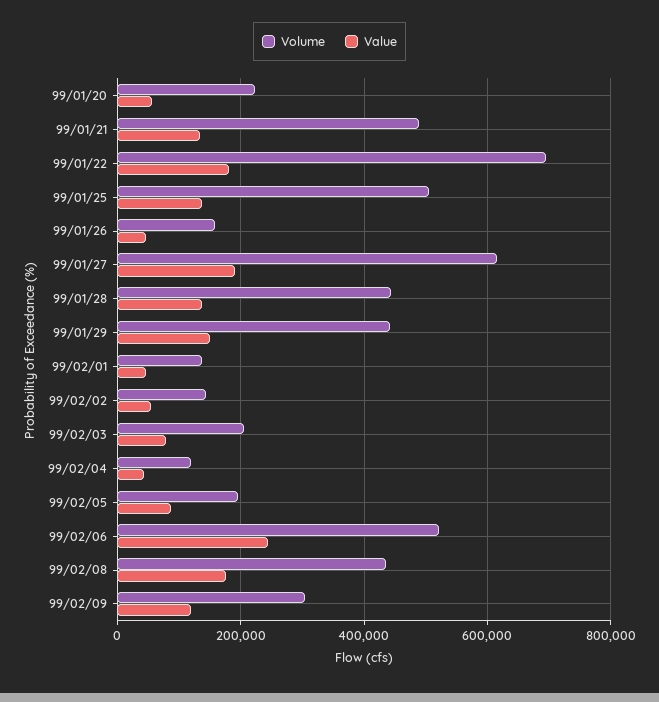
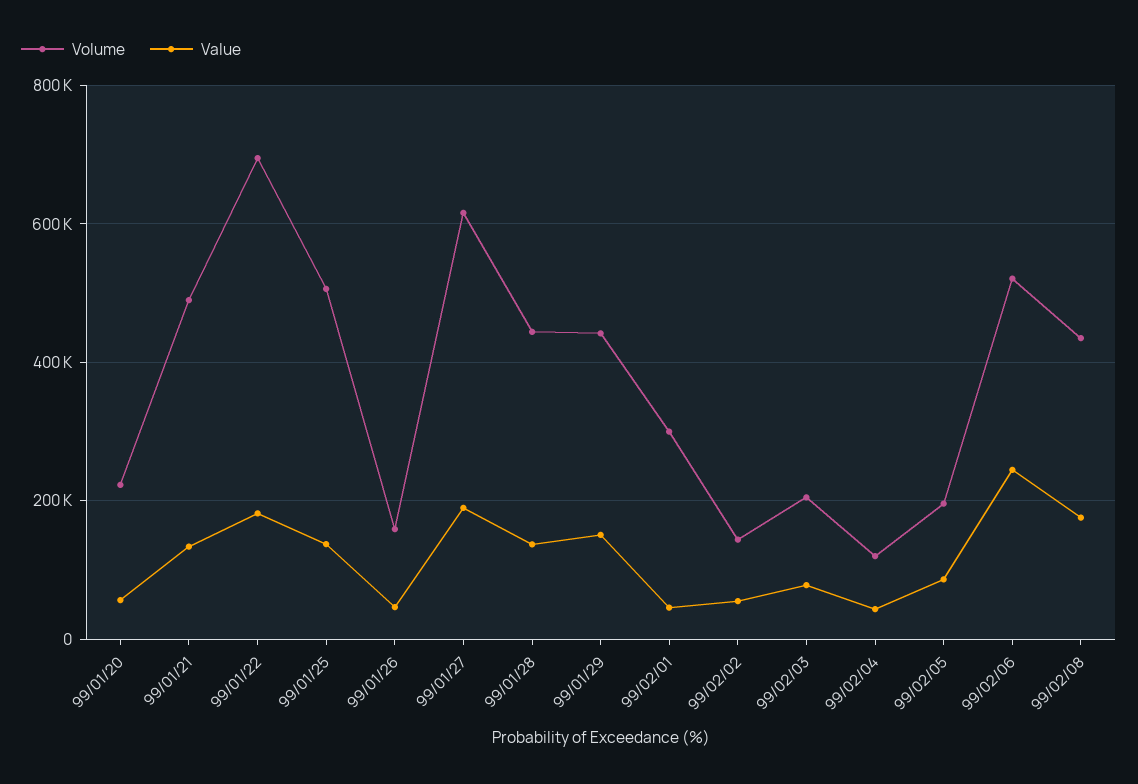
  {
    "Volume": {
      "99/01/20": 220000,
      "99/01/21": 500000,
      "99/01/22": 700000,
      "99/01/25": 500000,
      "99/01/26": 160000,
      "99/01/27": 620000,
      "99/01/28": 440000,
      "99/01/29": 440000,
-     "99/02/01": 140000,
+     "99/02/01": 300000,
      "99/02/02": 140000,
      "99/02/03": 200000,
      "99/02/04": 120000,
      "99/02/05": 200000,
      "99/02/06": 520000,
-     "99/02/08": 440000,
+     "99/02/08": 440000
-     "99/02/09": 300000
    },
    "Value": {
      "99/01/20": 60000,
      "99/01/21": 140000,
      "99/01/22": 180000,
      "99/01/25": 140000,
      "99/01/26": 40000,
      "99/01/27": 180000,
      "99/01/28": 140000,
      "99/01/29": 160000,
      "99/02/01": 40000,
      "99/02/02": 60000,
      "99/02/03": 80000,
      "99/02/04": 40000,
      "99/02/05": 80000,
      "99/02/06": 240000,
-     "99/02/08": 180000,
+     "99/02/08": 180000
-     "99/02/09": 120000
    }
  }

